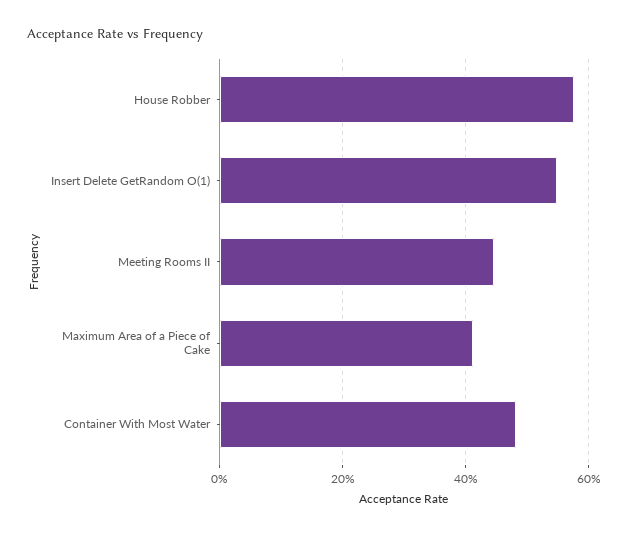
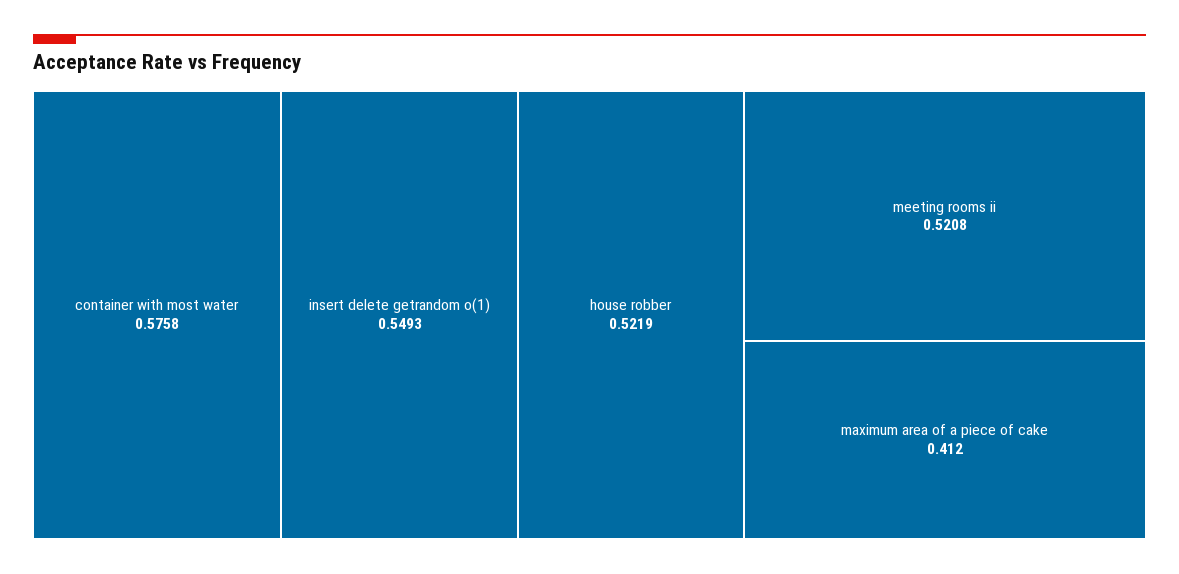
  {
-   "House Robber": 0.58,
+   "House Robber": 0.5219,
    "Insert Delete GetRandom O(1)": 0.5493,
-   "Meeting Rooms II": 0.44,
+   "Meeting Rooms II": 0.5208,
    "Maximum Area of a Piece of Cake": 0.412,
-   "Container With Most Water": 0.48
+   "Container With Most Water": 0.5758
  }

